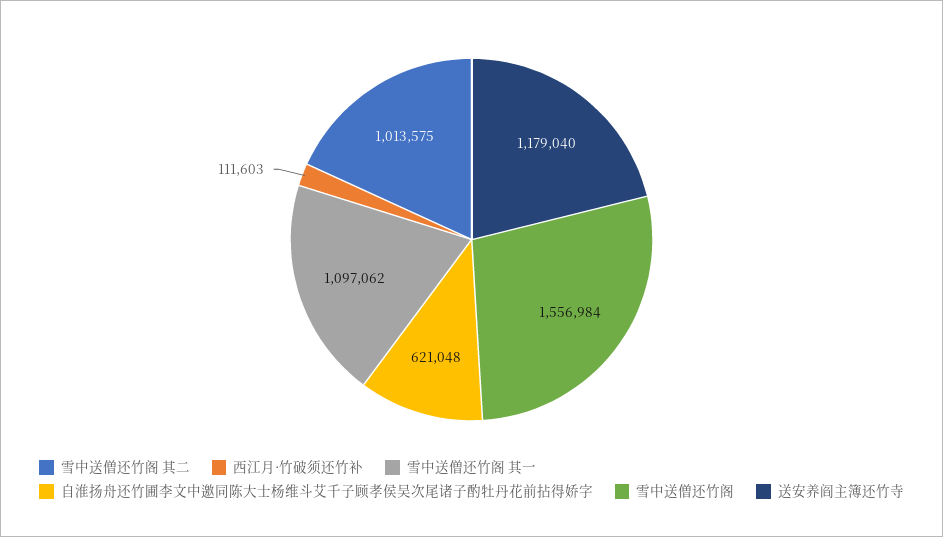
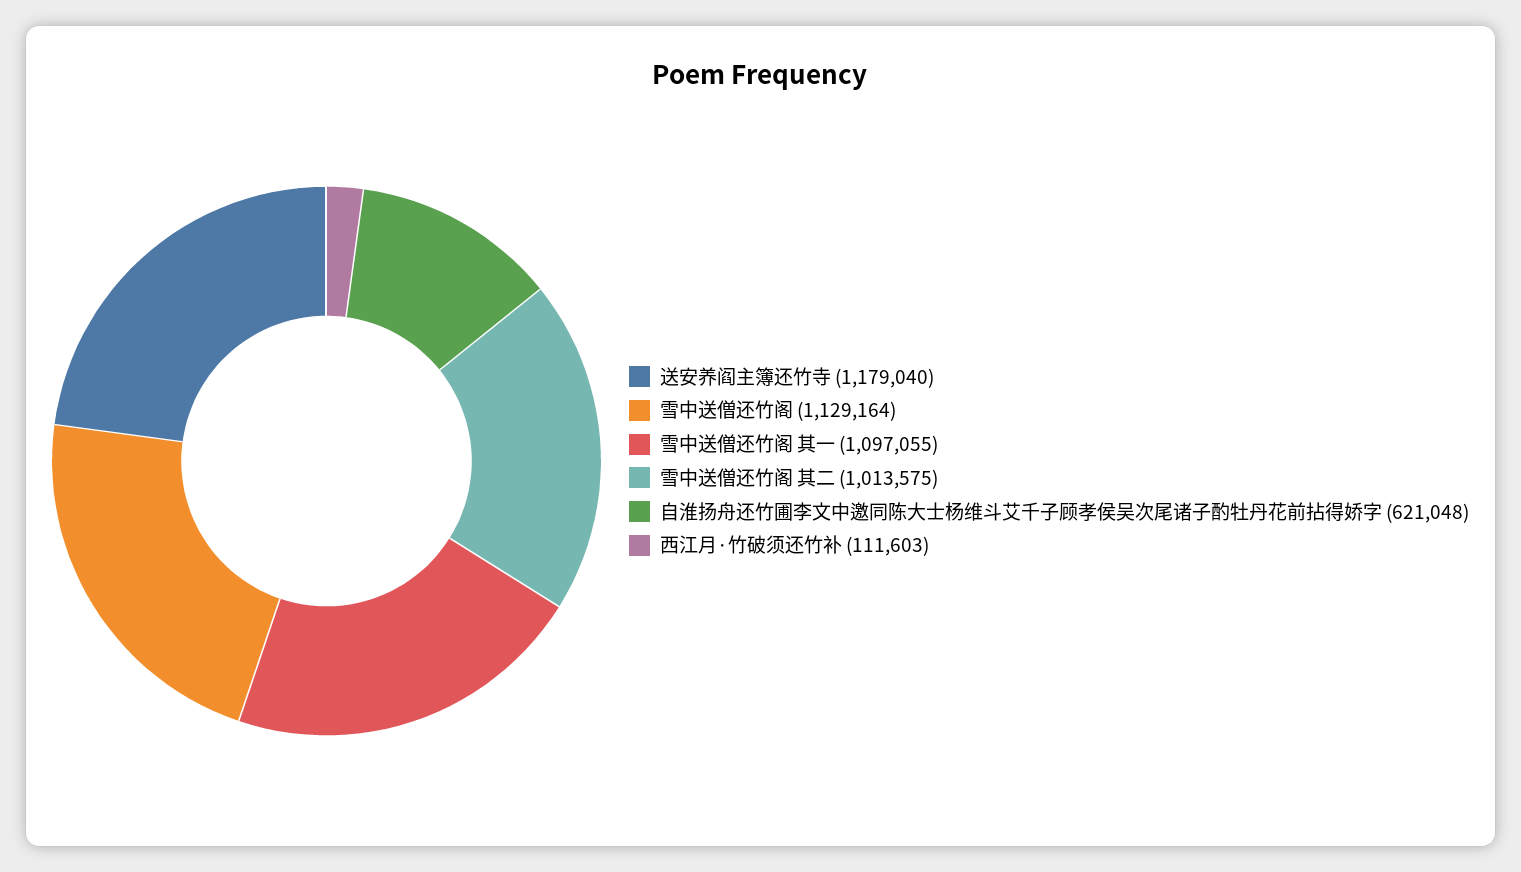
  {
    "雪中送僧还竹阁 其二": 1013575,
    "西江月·竹破须还竹补": 111603,
-   "雪中送僧还竹阁 其一": 1097062,
+   "雪中送僧还竹阁 其一": 1097055,
    "自淮扬舟还竹圃李文中邀同陈大士杨维斗艾千子顾孝侯吴次尾诸子酌牡丹花前拈得娇字": 621048,
-   "雪中送僧还竹阁": 1556984,
+   "雪中送僧还竹阁": 1129164,
    "送安养阎主簿还竹寺": 1179040
  }

